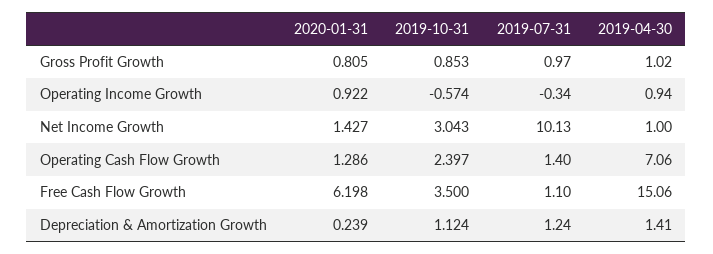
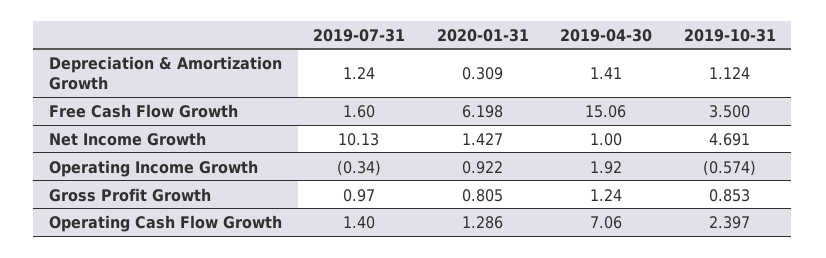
  {
    "2020-01-31": {
      "Gross Profit Growth": 0.805,
      "Operating Income Growth": 0.922,
      "Net Income Growth": 1.427,
      "Operating Cash Flow Growth": 1.286,
      "Free Cash Flow Growth": 6.198,
-     "Depreciation & Amortization Growth": 0.239
+     "Depreciation & Amortization Growth": 0.309
    },
    "2019-10-31": {
      "Gross Profit Growth": 0.853,
      "Operating Income Growth": -0.574,
-     "Net Income Growth": 3.043,
+     "Net Income Growth": 4.691,
      "Operating Cash Flow Growth": 2.397,
      "Free Cash Flow Growth": 3.5,
      "Depreciation & Amortization Growth": 1.124
    },
    "2019-07-31": {
      "Gross Profit Growth": 0.97,
      "Operating Income Growth": -0.34,
      "Net Income Growth": 10.13,
      "Operating Cash Flow Growth": 1.4,
-     "Free Cash Flow Growth": 1.1,
+     "Free Cash Flow Growth": 1.6,
      "Depreciation & Amortization Growth": 1.24
    },
    "2019-04-30": {
-     "Gross Profit Growth": 1.02,
+     "Gross Profit Growth": 1.24,
-     "Operating Income Growth": 0.94,
+     "Operating Income Growth": 1.92,
      "Net Income Growth": 1,
      "Operating Cash Flow Growth": 7.06,
      "Free Cash Flow Growth": 15.06,
      "Depreciation & Amortization Growth": 1.41
    }
  }

